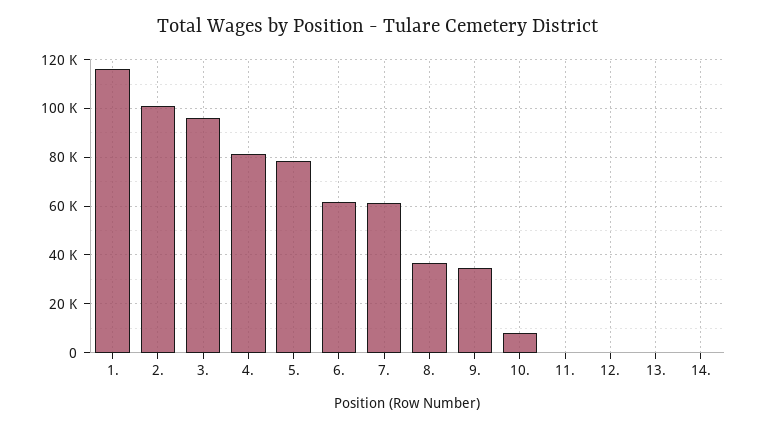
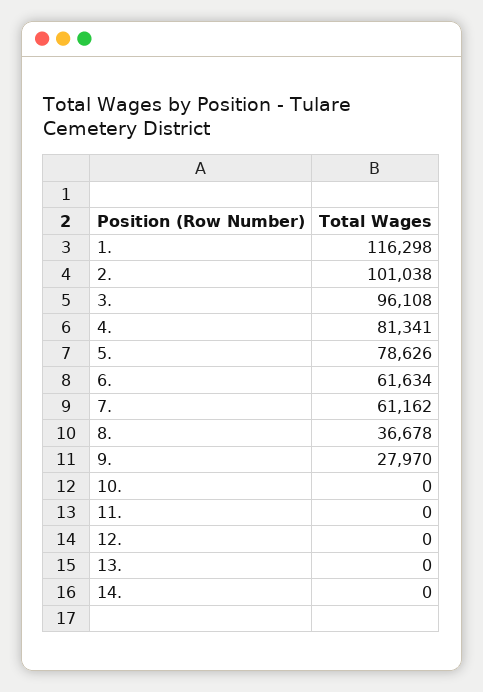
  {
    "1.": 116298,
    "2.": 101038,
    "3.": 96108,
    "4.": 81341,
    "5.": 78626,
    "6.": 61634,
    "7.": 61162,
    "8.": 36678,
-   "9.": 35000,
+   "9.": 27970,
-   "10.": 7500,
+   "10.": 0,
    "11.": 0,
    "12.": 0,
    "13.": 0,
    "14.": 0
  }

